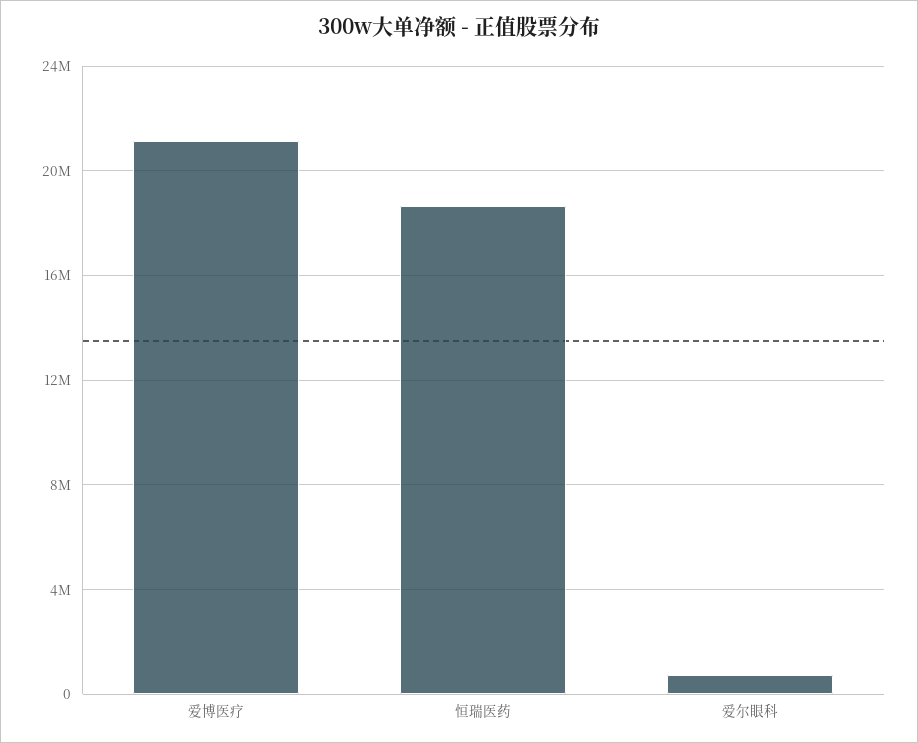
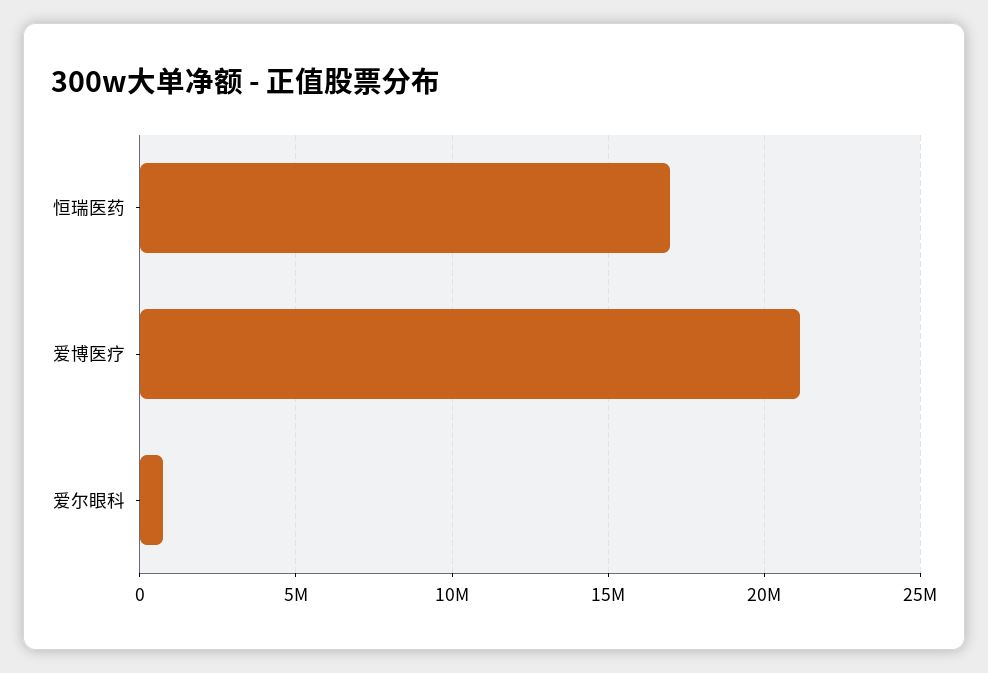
  {
    "爱博医疗": 21000000,
-   "恒瑞医药": 18500000,
+   "恒瑞医药": 17000000,
    "爱尔眼科": 1000000
  }

